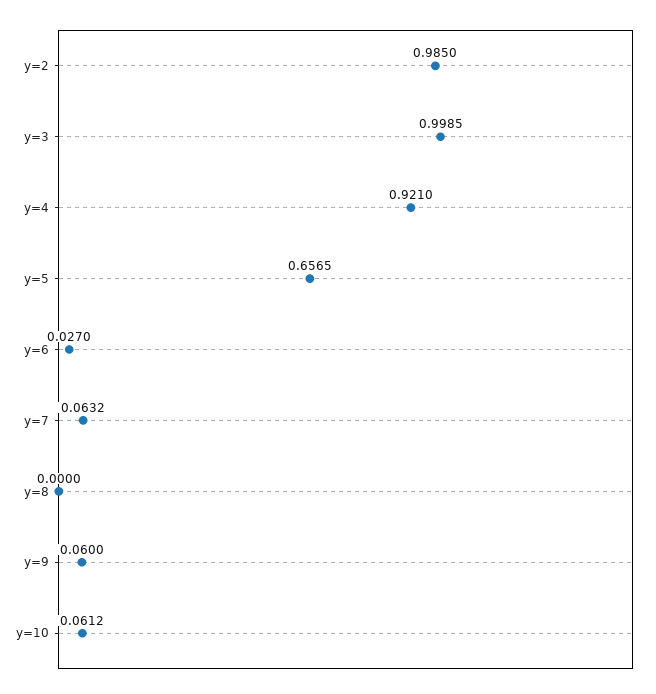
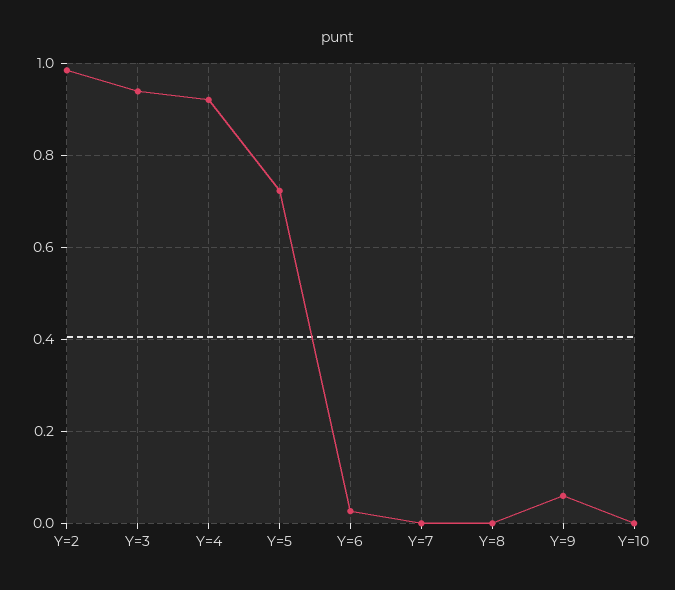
  {
    "y=2": 0.985,
-   "y=3": 0.9985,
+   "y=3": 0.94,
    "y=4": 0.921,
-   "y=5": 0.6565,
+   "y=5": 0.72,
    "y=6": 0.027,
-   "y=7": 0.0632,
+   "y=7": 0,
    "y=8": 0,
    "y=9": 0.06,
-   "y=10": 0.0612
+   "y=10": 0
  }

